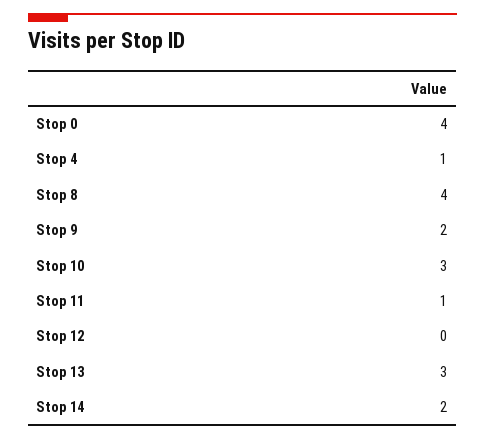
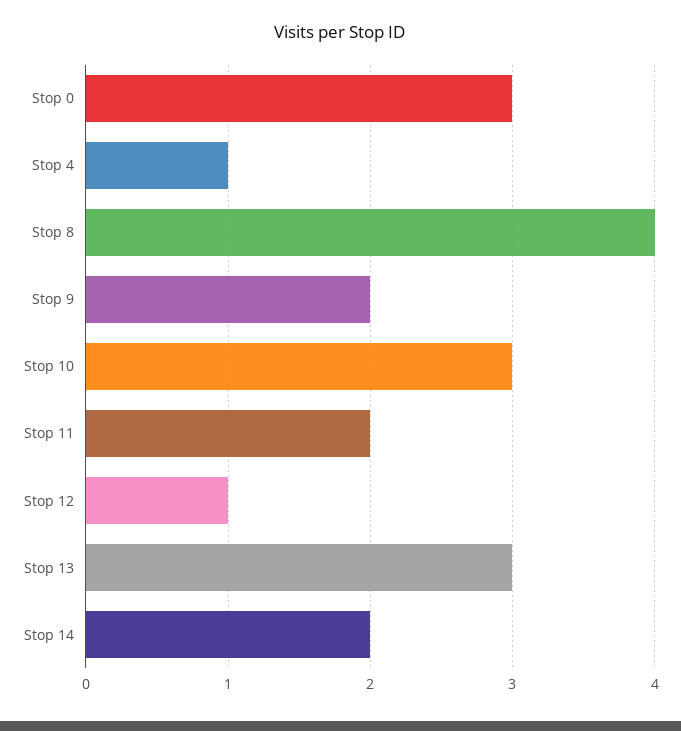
  {
-   "Stop 0": 4,
+   "Stop 0": 3,
    "Stop 4": 1,
    "Stop 8": 4,
    "Stop 9": 2,
    "Stop 10": 3,
-   "Stop 11": 1,
+   "Stop 11": 2,
-   "Stop 12": 0,
+   "Stop 12": 1,
    "Stop 13": 3,
    "Stop 14": 2
  }

